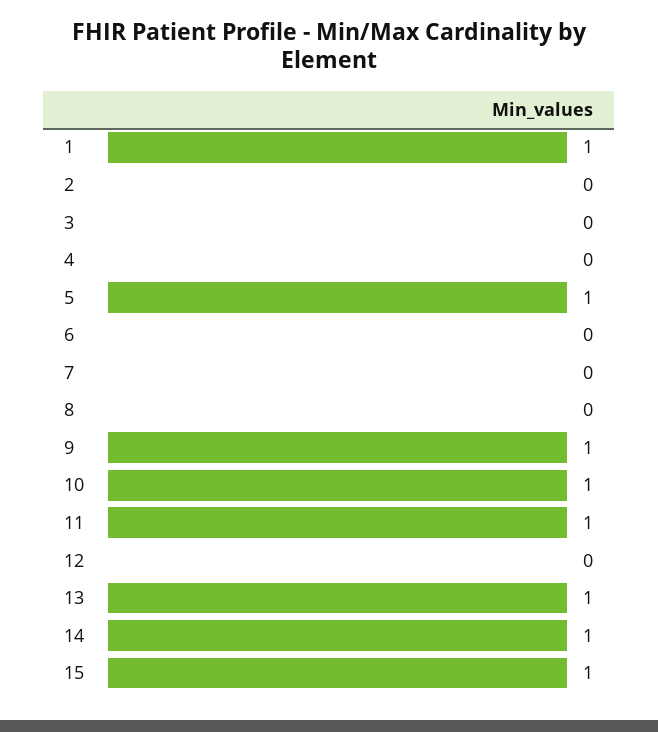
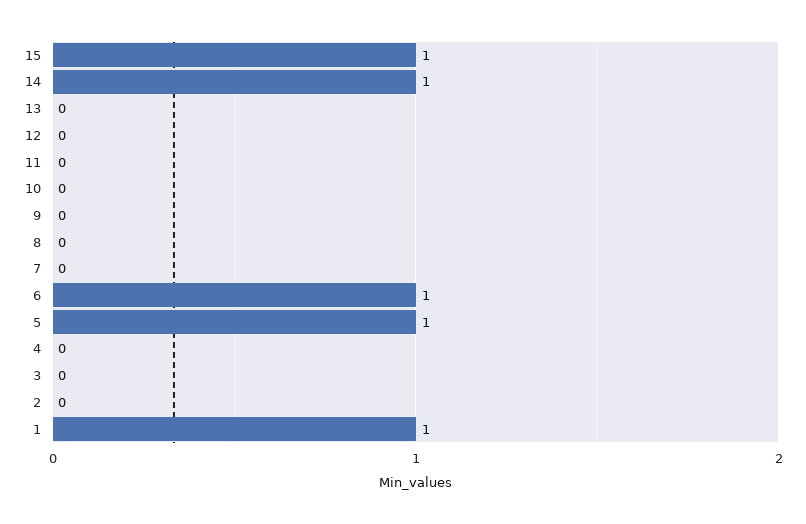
  {
    "1": 1,
    "2": 0,
    "3": 0,
    "4": 0,
    "5": 1,
-   "6": 0,
+   "6": 1,
    "7": 0,
    "8": 0,
-   "9": 1,
+   "9": 0,
-   "10": 1,
+   "10": 0,
-   "11": 1,
+   "11": 0,
    "12": 0,
-   "13": 1,
+   "13": 0,
    "14": 1,
    "15": 1
  }

